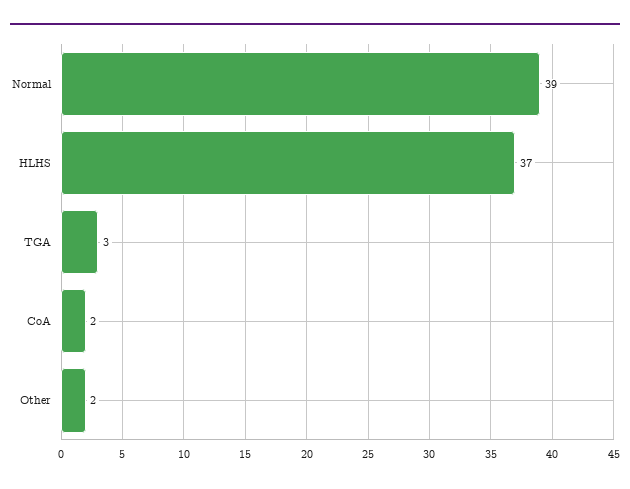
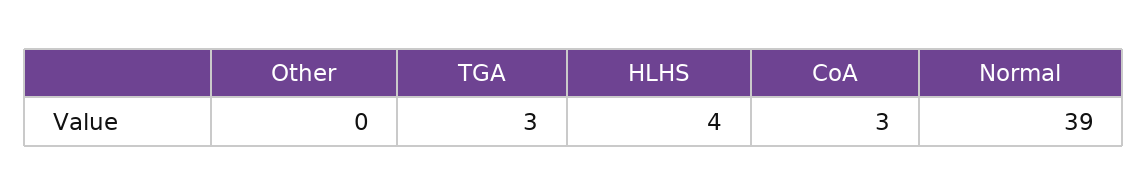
  {
    "Normal": 39,
-   "HLHS": 37,
+   "HLHS": 4,
    "TGA": 3,
-   "CoA": 2,
+   "CoA": 3,
-   "Other": 2
+   "Other": 0
  }

